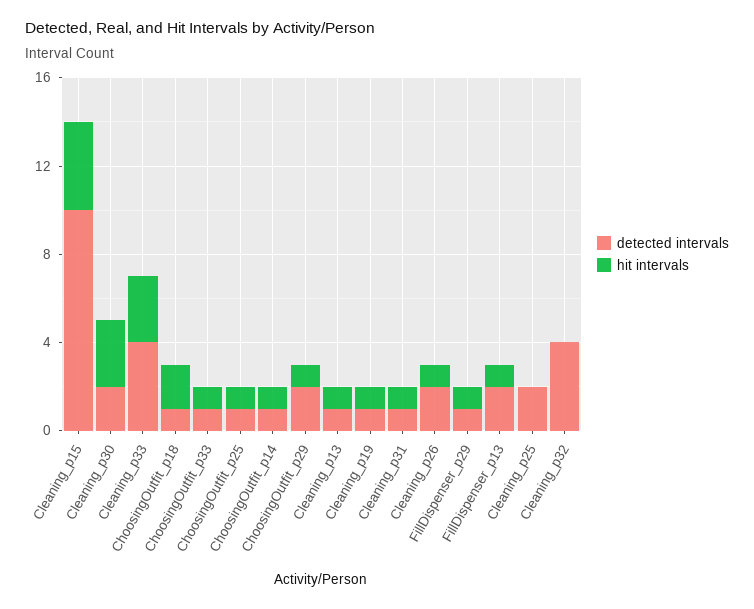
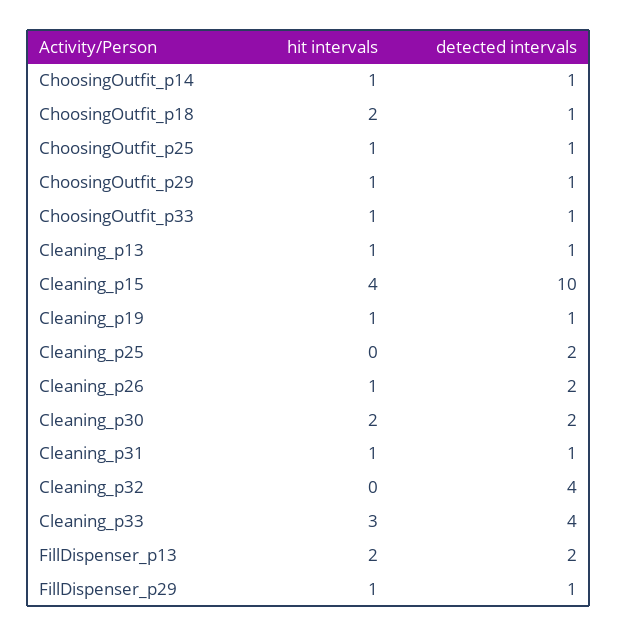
  {
    "detected intervals": {
      "Cleaning_p15": 10,
      "Cleaning_p30": 2,
      "Cleaning_p33": 4,
      "ChoosingOutfit_p18": 1,
      "ChoosingOutfit_p33": 1,
      "ChoosingOutfit_p25": 1,
      "ChoosingOutfit_p14": 1,
-     "ChoosingOutfit_p29": 2,
+     "ChoosingOutfit_p29": 1,
      "Cleaning_p13": 1,
      "Cleaning_p19": 1,
      "Cleaning_p31": 1,
      "Cleaning_p26": 2,
      "FillDispenser_p29": 1,
      "FillDispenser_p13": 2,
      "Cleaning_p25": 2,
      "Cleaning_p32": 4
    },
    "hit intervals": {
      "Cleaning_p15": 4,
-     "Cleaning_p30": 3,
+     "Cleaning_p30": 2,
      "Cleaning_p33": 3,
      "ChoosingOutfit_p18": 2,
      "ChoosingOutfit_p33": 1,
      "ChoosingOutfit_p25": 1,
      "ChoosingOutfit_p14": 1,
      "ChoosingOutfit_p29": 1,
      "Cleaning_p13": 1,
      "Cleaning_p19": 1,
      "Cleaning_p31": 1,
      "Cleaning_p26": 1,
      "FillDispenser_p29": 1,
-     "FillDispenser_p13": 1,
+     "FillDispenser_p13": 2,
      "Cleaning_p25": 0,
      "Cleaning_p32": 0
    }
  }

